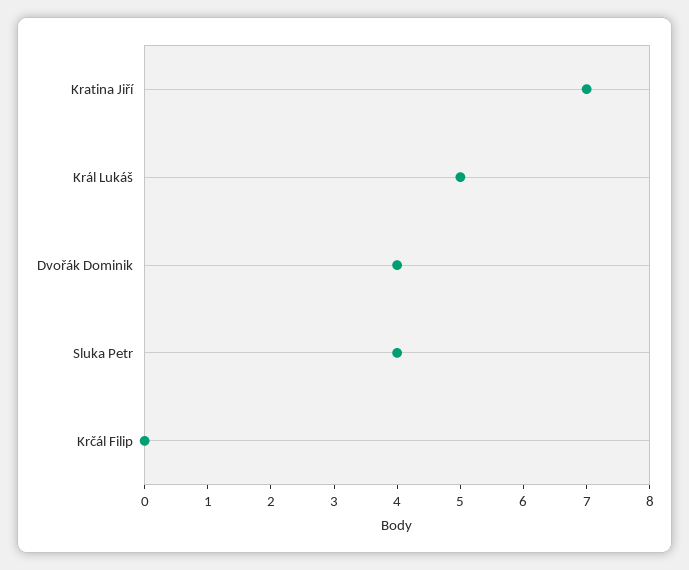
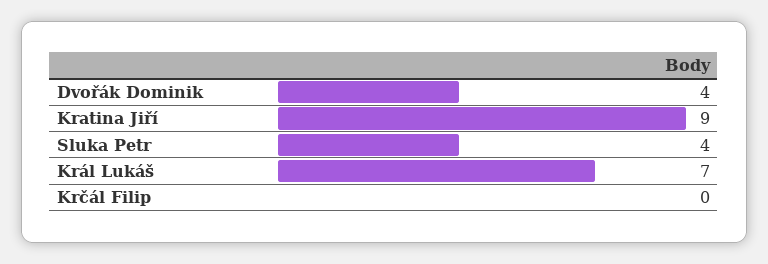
  {
-   "Kratina Jiří": 7,
+   "Kratina Jiří": 9,
-   "Král Lukáš": 5,
+   "Král Lukáš": 7,
    "Dvořák Dominik": 4,
    "Sluka Petr": 4,
    "Krčál Filip": 0
  }

